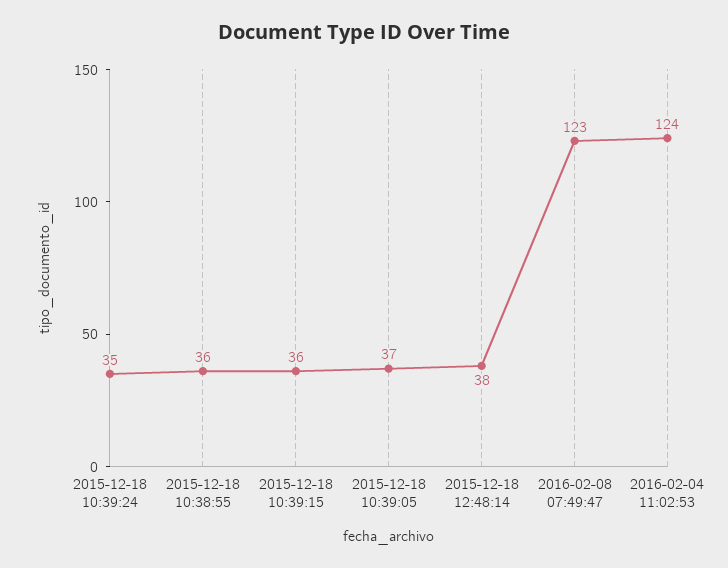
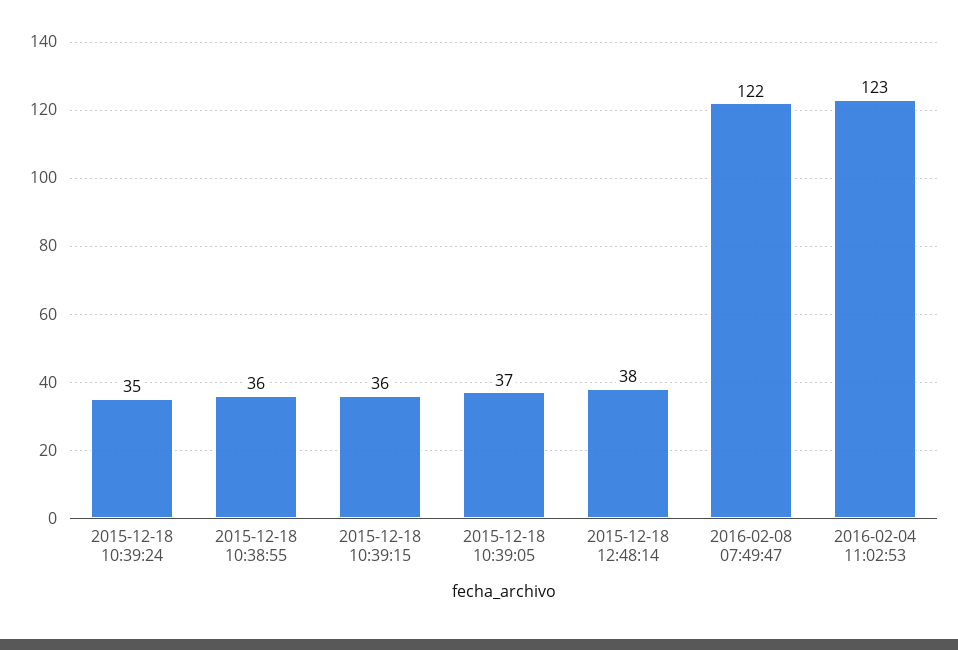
  {
    "2015-12-18 10:39:24": 35,
    "2015-12-18 10:38:55": 36,
    "2015-12-18 10:39:15": 36,
    "2015-12-18 10:39:05": 37,
    "2015-12-18 12:48:14": 38,
-   "2016-02-08 07:49:47": 123,
+   "2016-02-08 07:49:47": 122,
-   "2016-02-04 11:02:53": 124
+   "2016-02-04 11:02:53": 123
  }

